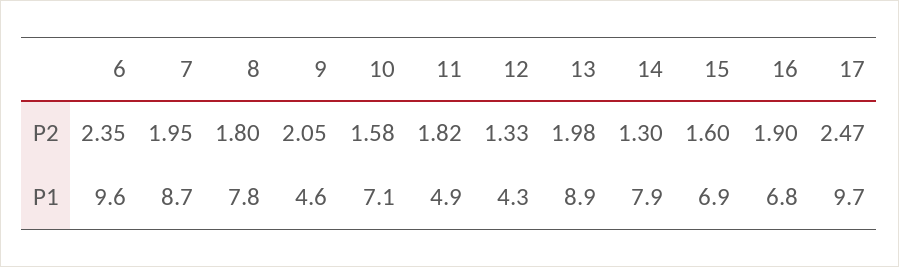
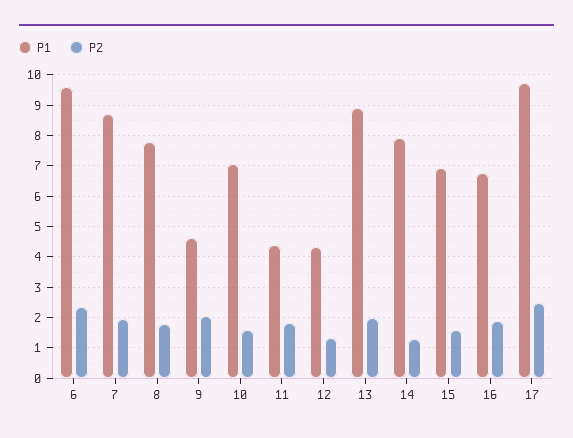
  {
    "P2": {
      "6": 2.35,
      "7": 1.95,
      "8": 1.8,
      "9": 2.05,
      "10": 1.58,
      "11": 1.82,
      "12": 1.33,
      "13": 1.98,
      "14": 1.3,
      "15": 1.6,
      "16": 1.9,
      "17": 2.47
    },
    "P1": {
      "6": 9.6,
      "7": 8.7,
      "8": 7.8,
      "9": 4.6,
      "10": 7.1,
-     "11": 4.9,
+     "11": 4.4,
      "12": 4.3,
      "13": 8.9,
      "14": 7.9,
      "15": 6.9,
      "16": 6.8,
      "17": 9.7
    }
  }

